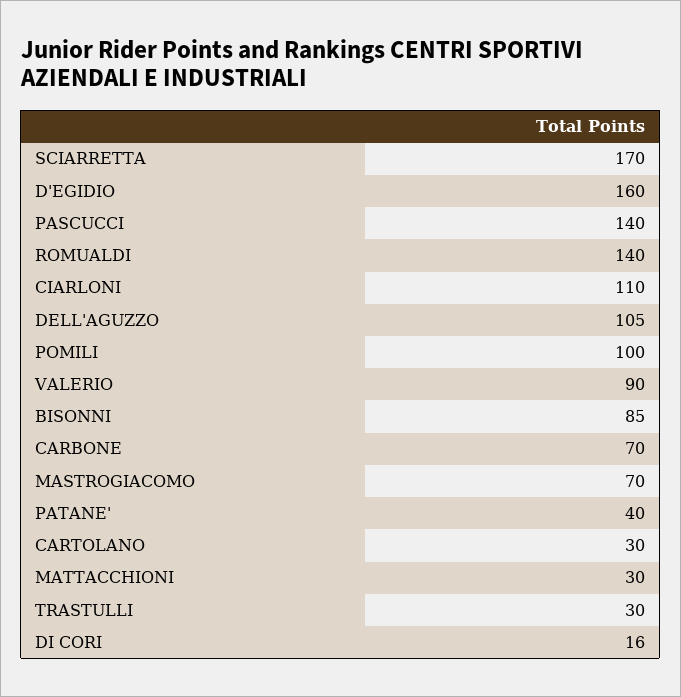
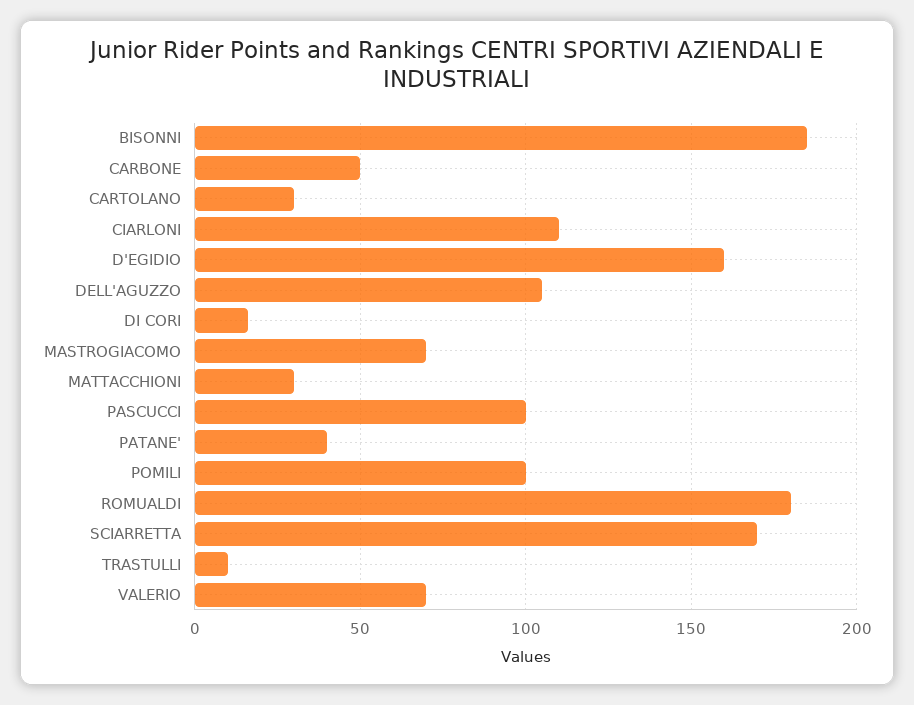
  {
    "SCIARRETTA": 170,
    "D'EGIDIO": 160,
-   "PASCUCCI": 140,
+   "PASCUCCI": 100,
-   "ROMUALDI": 140,
+   "ROMUALDI": 180,
    "CIARLONI": 110,
    "DELL'AGUZZO": 105,
    "POMILI": 100,
-   "VALERIO": 90,
+   "VALERIO": 70,
-   "BISONNI": 85,
+   "BISONNI": 185,
-   "CARBONE": 70,
+   "CARBONE": 50,
    "MASTROGIACOMO": 70,
    "PATANE'": 40,
    "CARTOLANO": 30,
    "MATTACCHIONI": 30,
-   "TRASTULLI": 30,
+   "TRASTULLI": 10,
    "DI CORI": 16
  }

